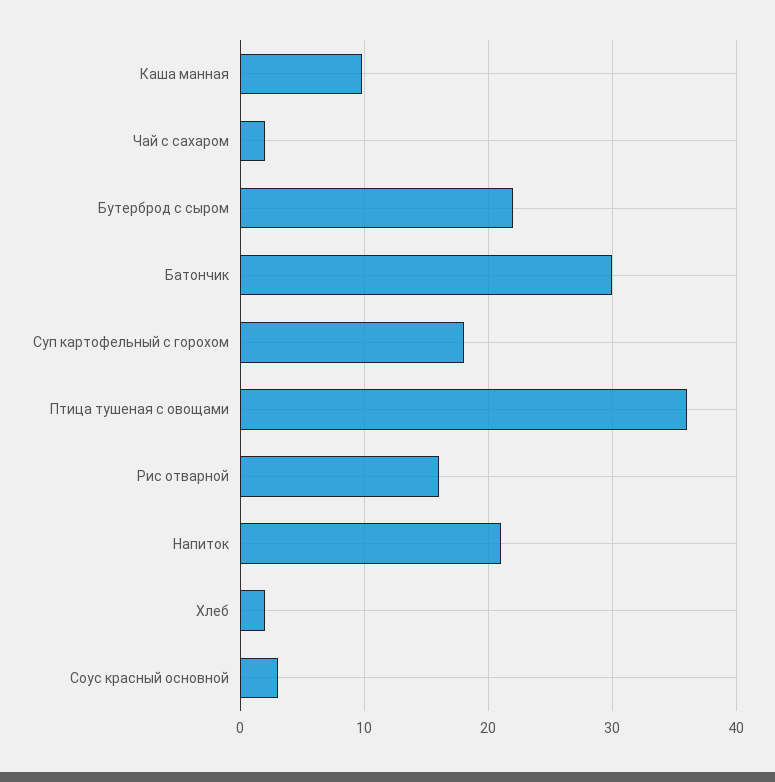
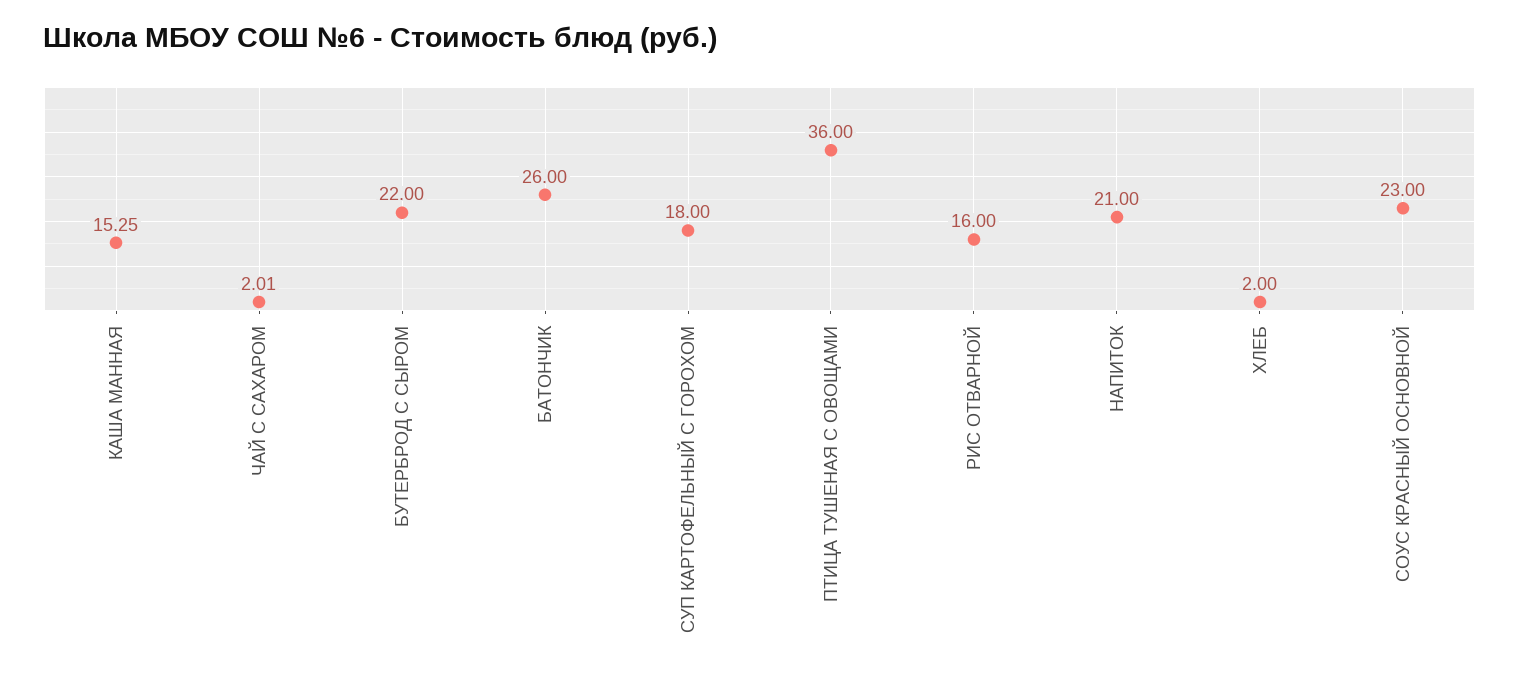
  {
-   "Каша манная": 10,
+   "Каша манная": 15.25,
    "Чай с сахаром": 2.01,
    "Бутерброд с сыром": 22,
-   "Батончик": 30,
+   "Батончик": 26,
    "Суп картофельный с горохом": 18,
    "Птица тушеная с овощами": 36,
    "Рис отварной": 16,
    "Напиток": 21,
    "Хлеб": 2,
-   "Соус красный основной": 3
+   "Соус красный основной": 23
  }

